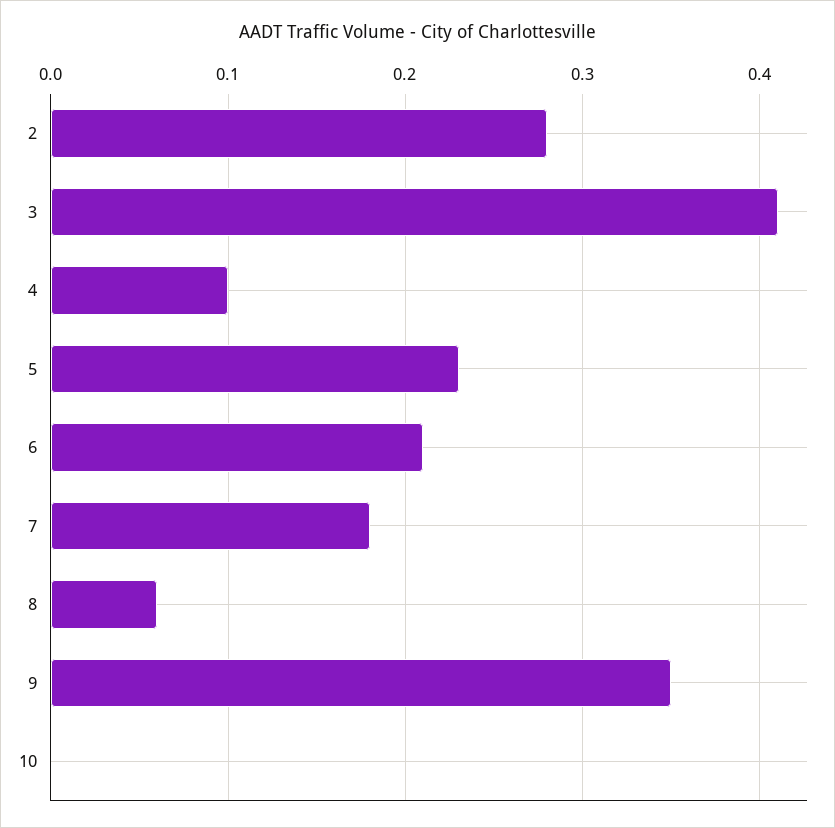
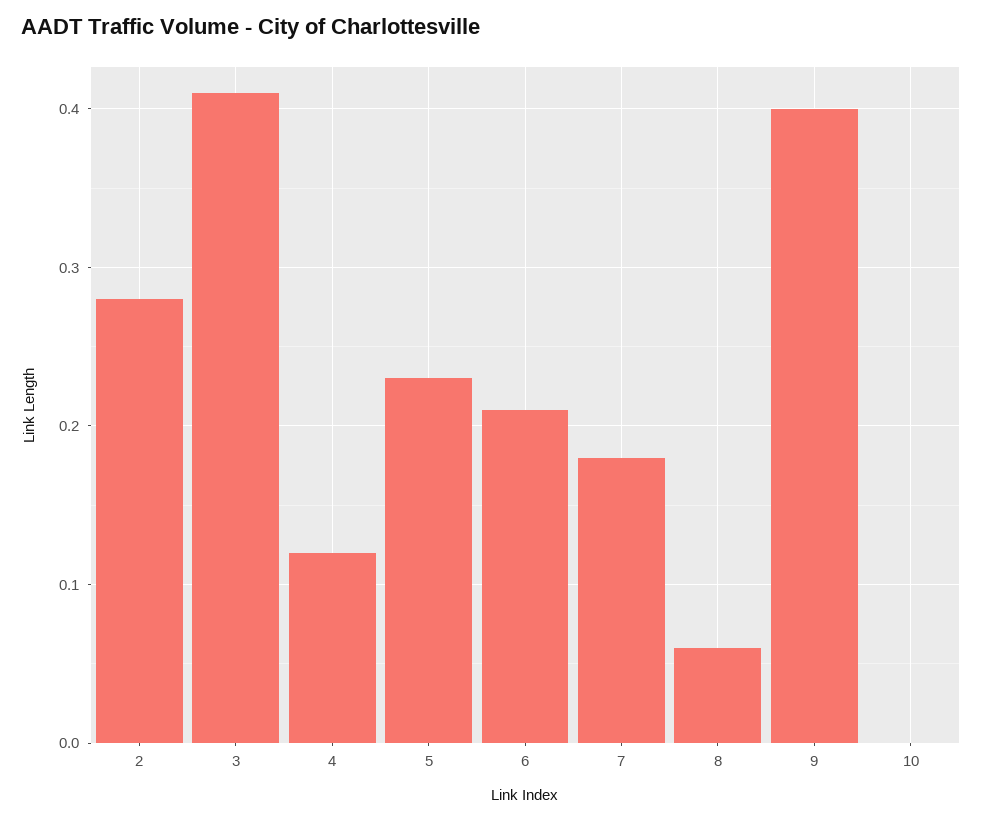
  {
    "2": 0.28,
    "3": 0.41,
-   "4": 0.1,
+   "4": 0.12,
    "5": 0.23,
    "6": 0.21,
    "7": 0.18,
    "8": 0.06,
-   "9": 0.35,
+   "9": 0.4,
    "10": 0
  }

